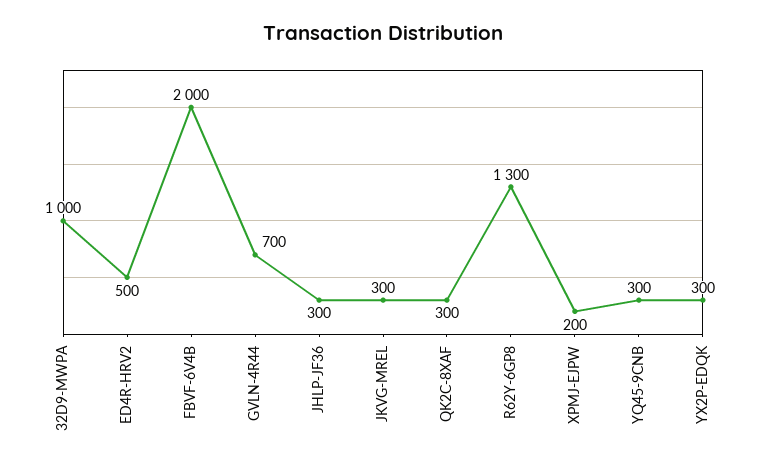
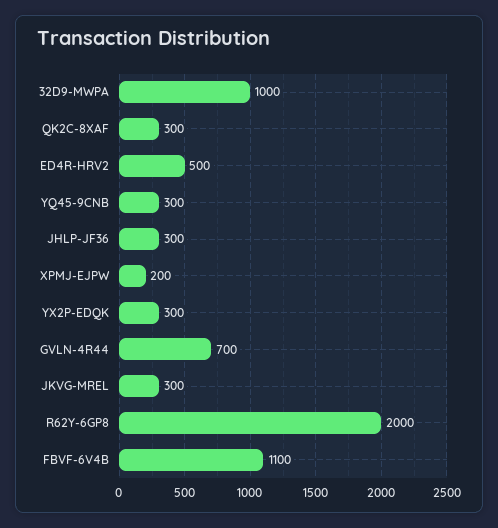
  {
    "32D9-MWPA": 1000,
    "ED4R-HRV2": 500,
-   "FBVF-6V4B": 2000,
+   "FBVF-6V4B": 1100,
    "GVLN-4R44": 700,
    "JHLP-JF36": 300,
    "JKVG-MREL": 300,
    "QK2C-8XAF": 300,
-   "R62Y-6GP8": 1300,
+   "R62Y-6GP8": 2000,
    "XPMJ-EJPW": 200,
    "YQ45-9CNB": 300,
    "YX2P-EDQK": 300
  }

